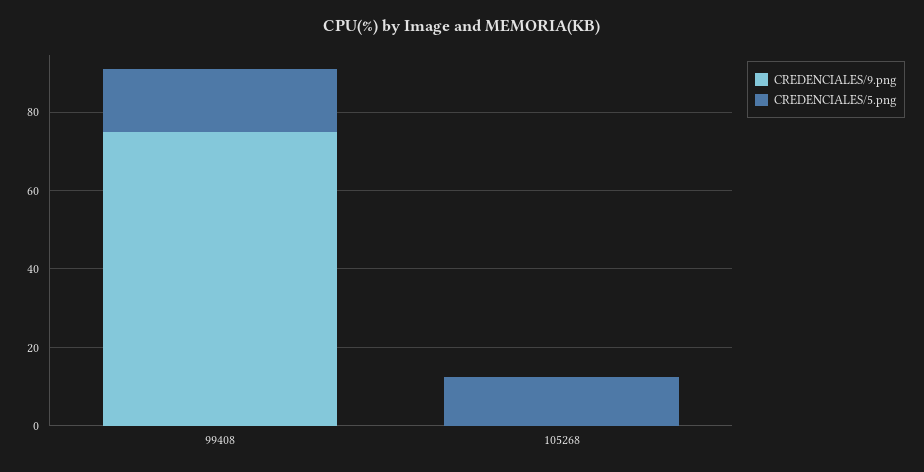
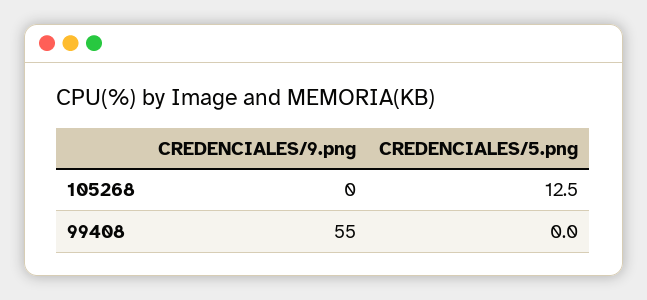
  {
    "CREDENCIALES/9.png": {
-     "99408": 75,
+     "99408": 55,
      "105268": 0
    },
    "CREDENCIALES/5.png": {
-     "99408": 15,
+     "99408": 0,
      "105268": 12.5
    }
  }

